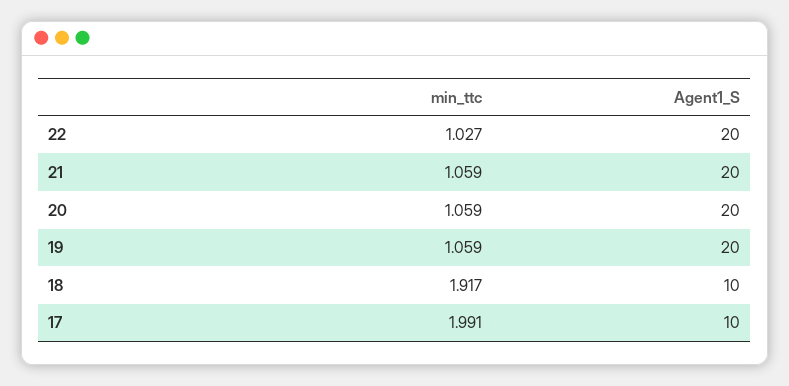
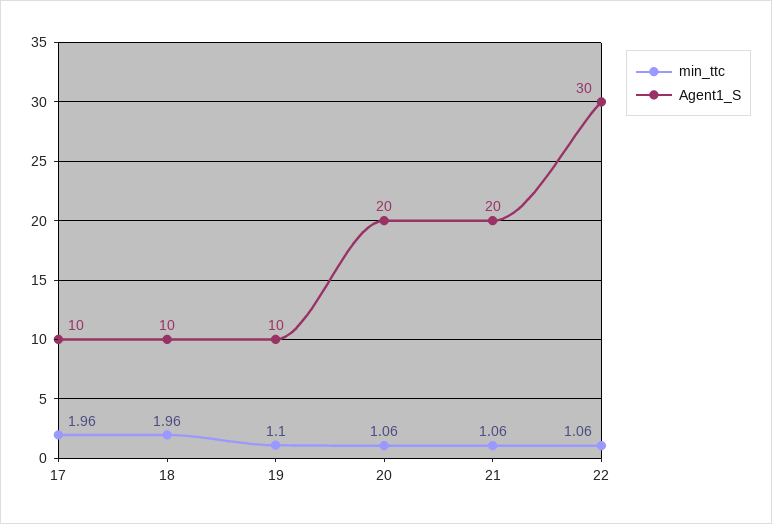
  {
    "min_ttc": {
-     "22": 1.027,
+     "22": 1.06,
      "21": 1.059,
      "20": 1.059,
-     "19": 1.059,
+     "19": 1.1,
-     "18": 1.917,
+     "18": 1.96,
-     "17": 1.991
+     "17": 1.96
    },
    "Agent1_S": {
-     "22": 20,
+     "22": 30,
      "21": 20,
      "20": 20,
-     "19": 20,
+     "19": 10,
      "18": 10,
      "17": 10
    }
  }

